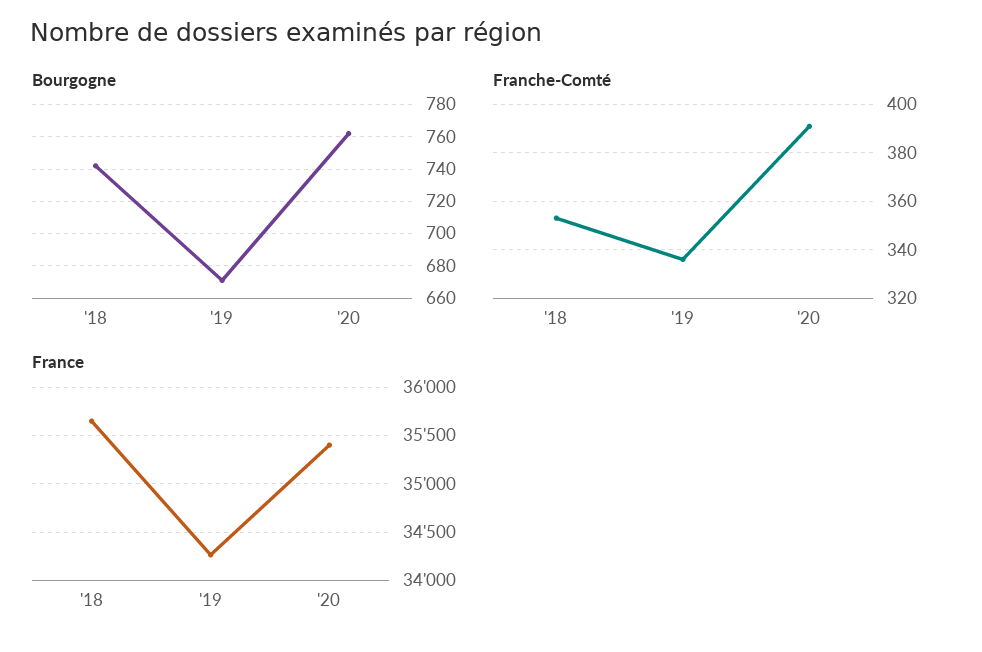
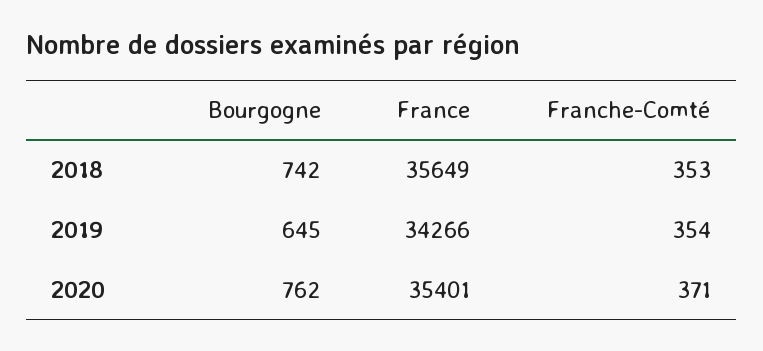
  {
    "Bourgogne": {
      "'18": 742,
-     "'19": 670,
+     "'19": 645,
      "'20": 762
    },
    "Franche-Comté": {
      "'18": 353,
-     "'19": 335,
+     "'19": 354,
-     "'20": 390
+     "'20": 371
    },
    "France": {
      "'18": 35649,
      "'19": 34266,
      "'20": 35401
    }
  }

